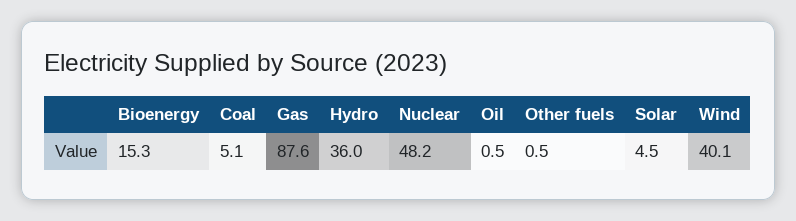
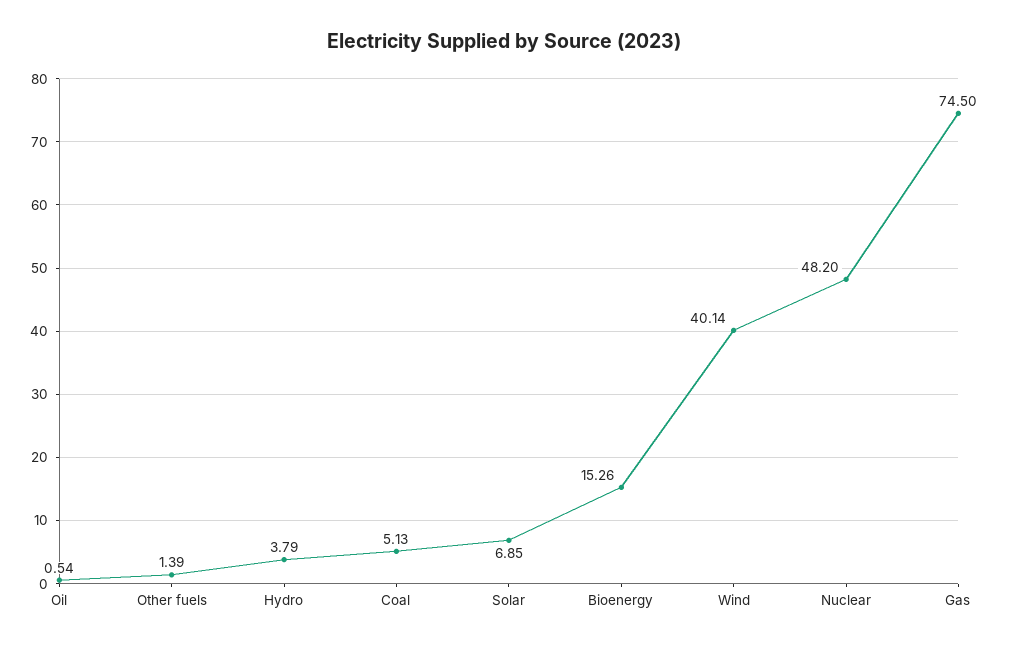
  {
    "Bioenergy": 15.26,
    "Coal": 5.13,
-   "Gas": 87.6,
+   "Gas": 74.5,
-   "Hydro": 36,
+   "Hydro": 3.79,
    "Nuclear": 48.2,
    "Oil": 0.54,
-   "Other fuels": 0.5,
+   "Other fuels": 1.39,
-   "Solar": 4.5,
+   "Solar": 6.85,
    "Wind": 40.14
  }

